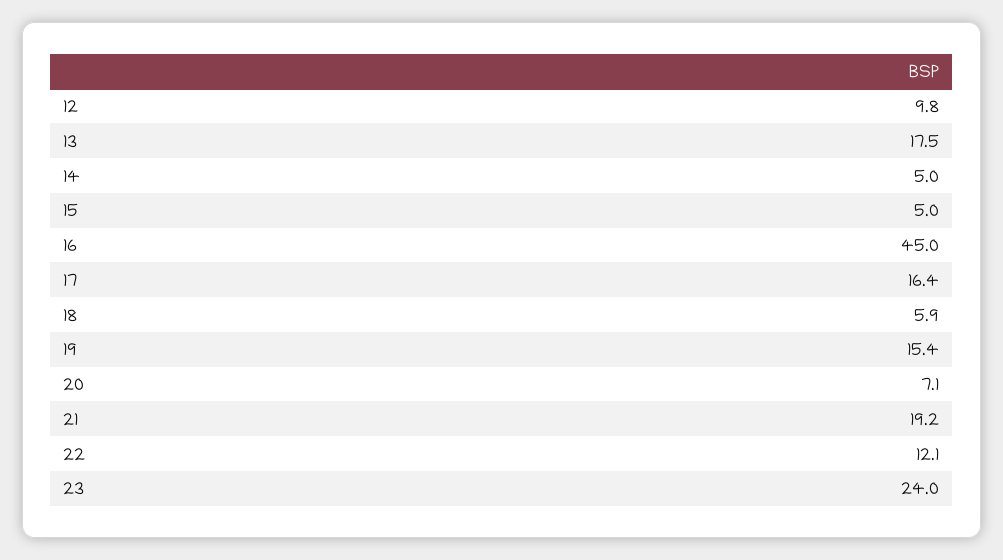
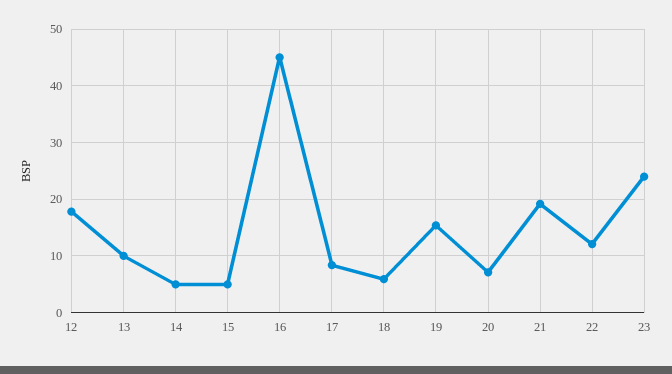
  {
-   "12": 9.8,
+   "12": 18,
-   "13": 17.5,
+   "13": 10,
    "14": 5,
    "15": 5,
    "16": 45,
-   "17": 16.4,
+   "17": 8,
    "18": 5.9,
    "19": 15.4,
    "20": 7.1,
    "21": 19.2,
    "22": 12.1,
    "23": 24
  }

